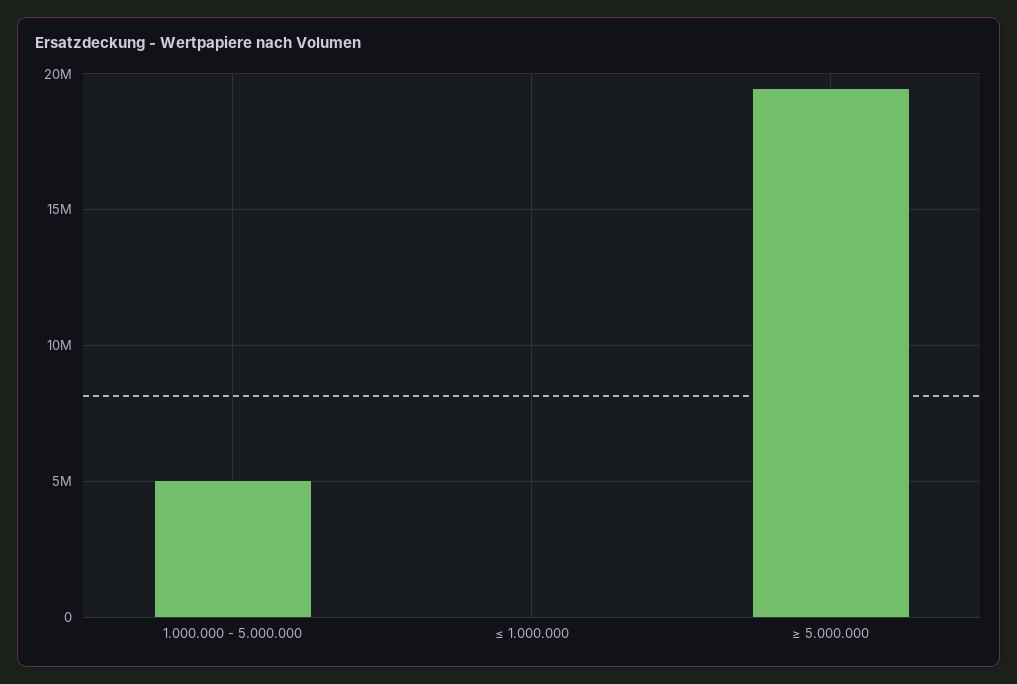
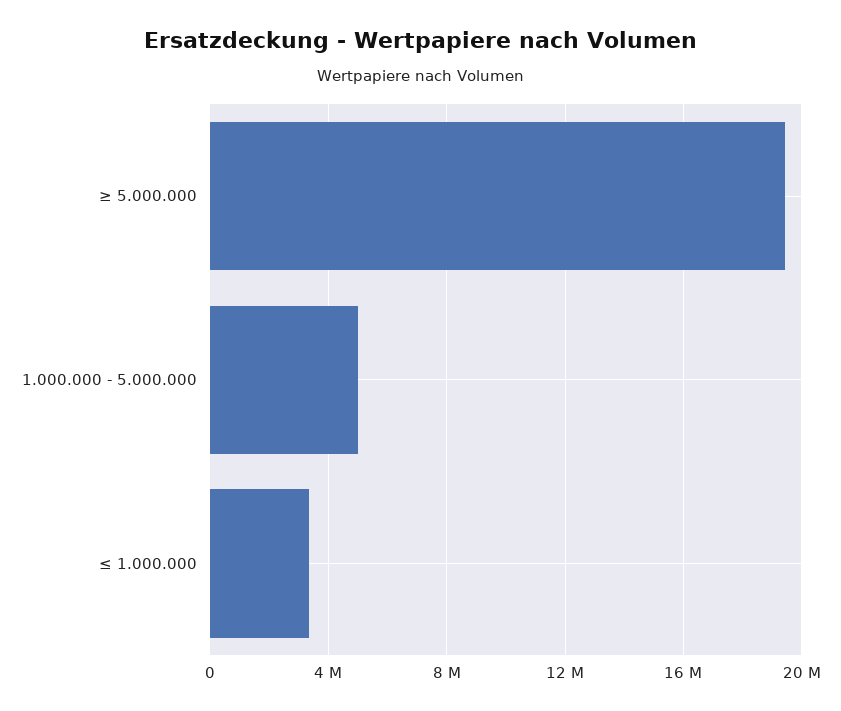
  {
    "1.000.000 - 5.000.000": 5000000,
-   "≤ 1.000.000": 0,
+   "≤ 1.000.000": 3500000,
    "≥ 5.000.000": 19500000
  }

